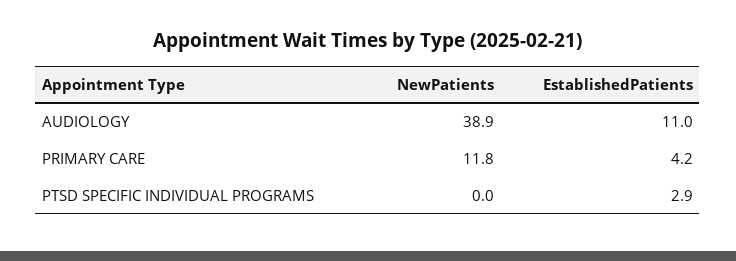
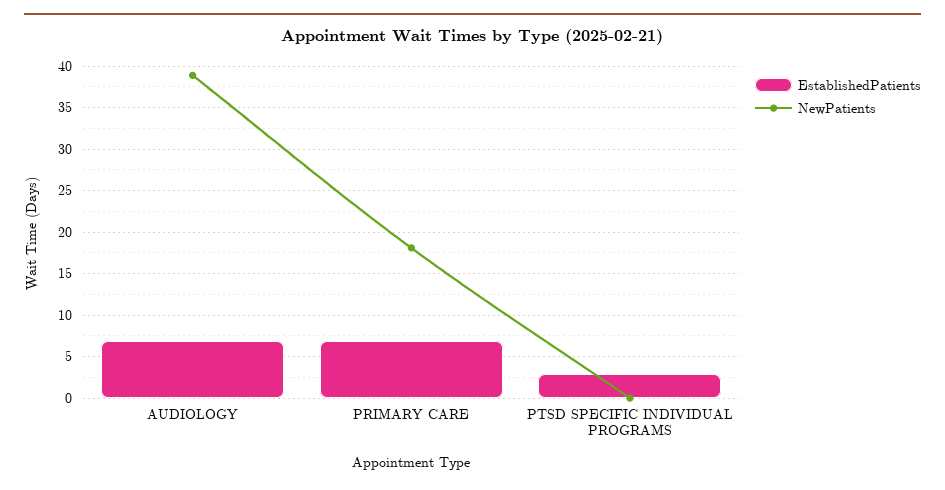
  {
    "NewPatients": {
      "AUDIOLOGY": 38.9,
-     "PRIMARY CARE": 11.8,
+     "PRIMARY CARE": 18,
      "PTSD SPECIFIC INDIVIDUAL PROGRAMS": 0
    },
    "EstablishedPatients": {
-     "AUDIOLOGY": 11,
+     "AUDIOLOGY": 7,
-     "PRIMARY CARE": 4.2,
+     "PRIMARY CARE": 7,
      "PTSD SPECIFIC INDIVIDUAL PROGRAMS": 2.9
    }
  }

